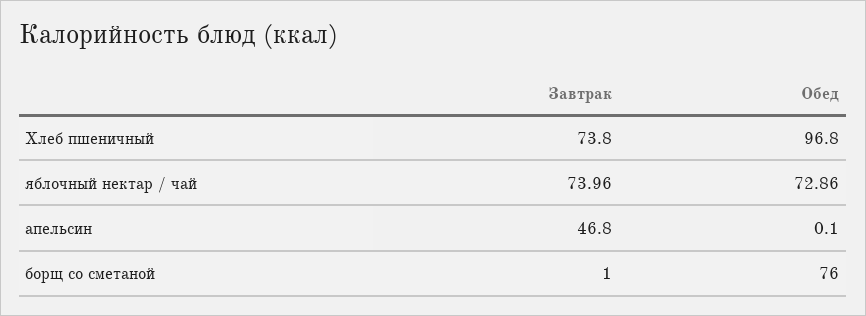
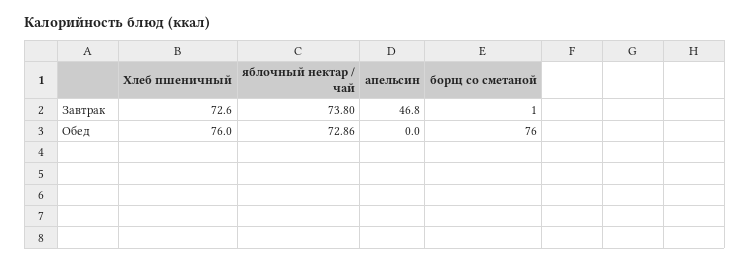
  {
    "Завтрак": {
-     "Хлеб пшеничный": 73.8,
+     "Хлеб пшеничный": 72.6,
-     "яблочный нектар / чай": 73.96,
+     "яблочный нектар / чай": 73.8,
      "апельсин": 46.8,
      "борщ со сметаной": 1
    },
    "Обед": {
-     "Хлеб пшеничный": 96.8,
+     "Хлеб пшеничный": 76,
      "яблочный нектар / чай": 72.86,
-     "апельсин": 0.1,
+     "апельсин": 0,
      "борщ со сметаной": 76
    }
  }

